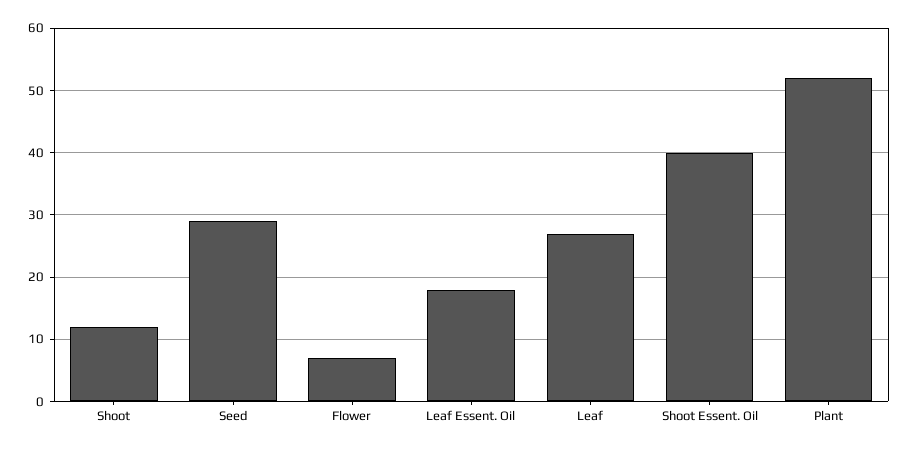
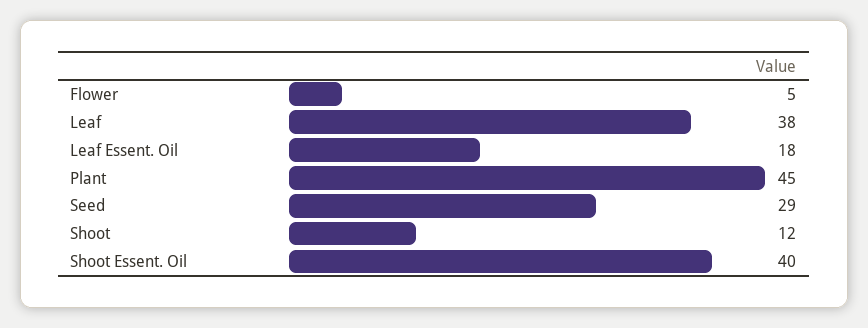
  {
    "Shoot": 12,
    "Seed": 29,
-   "Flower": 7,
+   "Flower": 5,
    "Leaf Essent. Oil": 18,
-   "Leaf": 27,
+   "Leaf": 38,
    "Shoot Essent. Oil": 40,
-   "Plant": 52
+   "Plant": 45
  }

